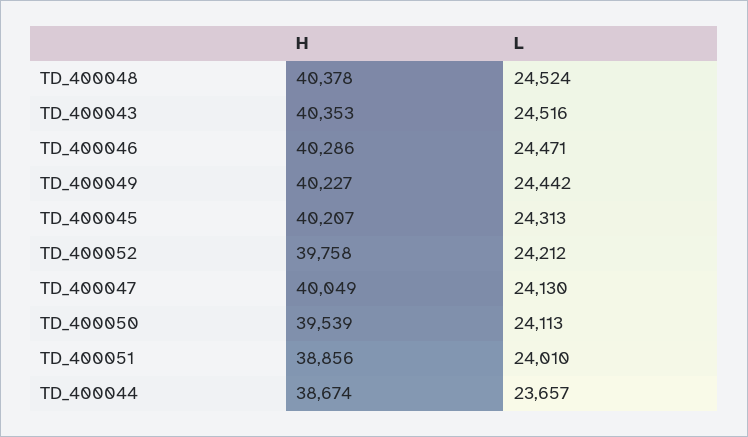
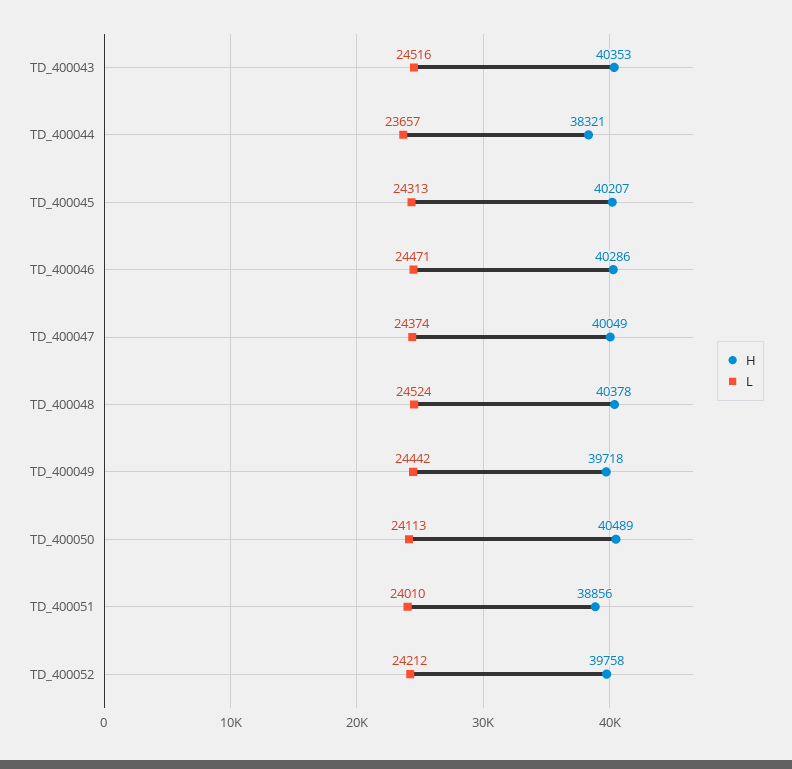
  {
    "H": {
      "TD_400048": 40378,
      "TD_400043": 40353,
      "TD_400046": 40286,
-     "TD_400049": 40227,
+     "TD_400049": 39718,
      "TD_400045": 40207,
      "TD_400052": 39758,
      "TD_400047": 40049,
-     "TD_400050": 39539,
+     "TD_400050": 40489,
      "TD_400051": 38856,
-     "TD_400044": 38674
+     "TD_400044": 38321
    },
    "L": {
      "TD_400048": 24524,
      "TD_400043": 24516,
      "TD_400046": 24471,
      "TD_400049": 24442,
      "TD_400045": 24313,
      "TD_400052": 24212,
-     "TD_400047": 24130,
+     "TD_400047": 24374,
      "TD_400050": 24113,
      "TD_400051": 24010,
      "TD_400044": 23657
    }
  }

